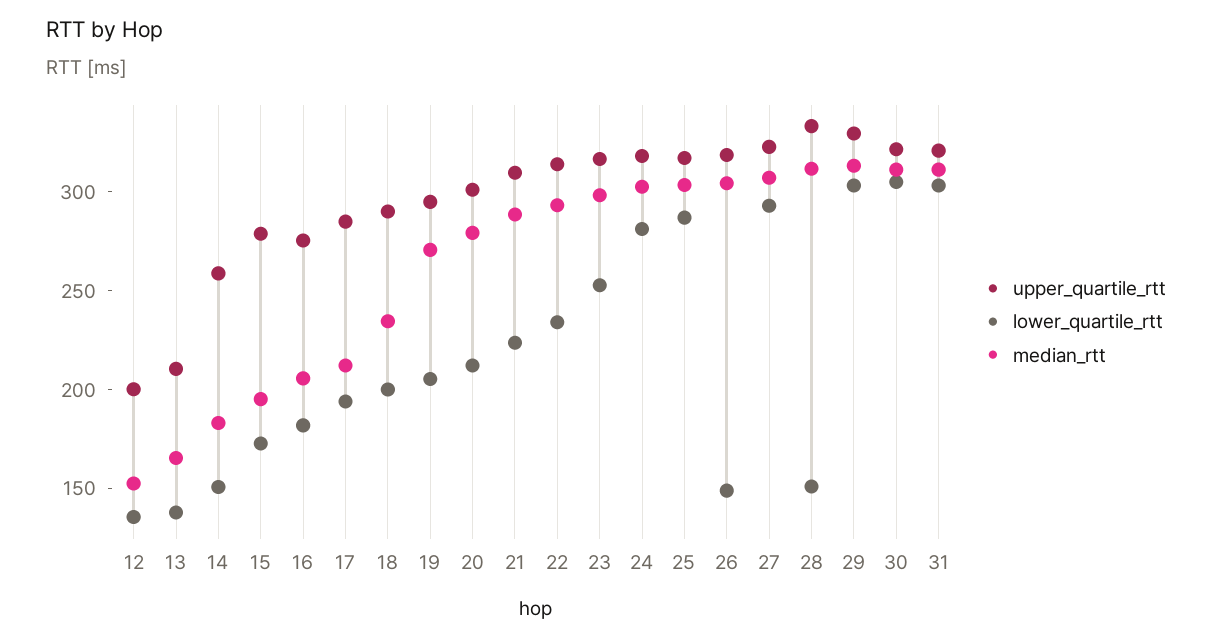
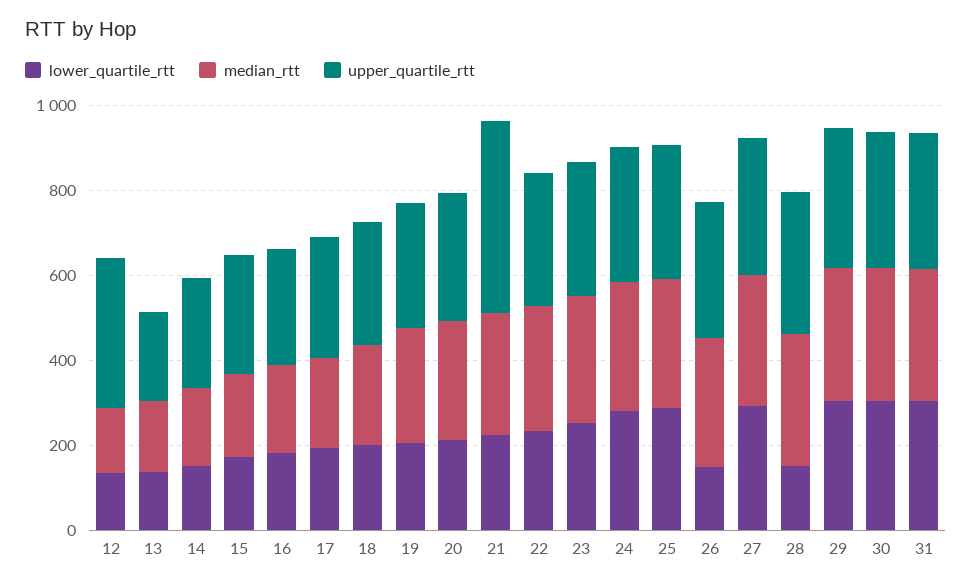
  {
    "upper_quartile_rtt": {
-     "12": 200,
+     "12": 350,
      "13": 210,
      "14": 260,
      "15": 280,
      "16": 280,
      "17": 290,
      "18": 290,
      "19": 300,
      "20": 300,
-     "21": 310,
+     "21": 450,
      "22": 310,
      "23": 320,
      "24": 320,
      "25": 320,
      "26": 320,
      "27": 320,
      "28": 330,
      "29": 330,
      "30": 320,
      "31": 320
    },
    "lower_quartile_rtt": {
      "12": 140,
      "13": 140,
      "14": 150,
      "15": 170,
      "16": 180,
      "17": 190,
      "18": 200,
      "19": 210,
      "20": 210,
      "21": 220,
      "22": 230,
      "23": 250,
      "24": 280,
      "25": 290,
      "26": 150,
      "27": 290,
      "28": 150,
      "29": 300,
      "30": 310,
      "31": 300
    },
    "median_rtt": {
      "12": 150,
      "13": 170,
      "14": 180,
      "15": 200,
      "16": 210,
      "17": 210,
      "18": 230,
      "19": 270,
      "20": 280,
      "21": 290,
      "22": 290,
      "23": 300,
      "24": 300,
      "25": 300,
      "26": 300,
      "27": 310,
      "28": 310,
      "29": 310,
      "30": 310,
      "31": 310
    }
  }

